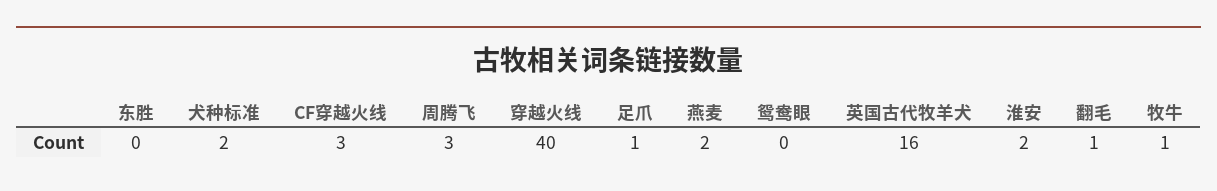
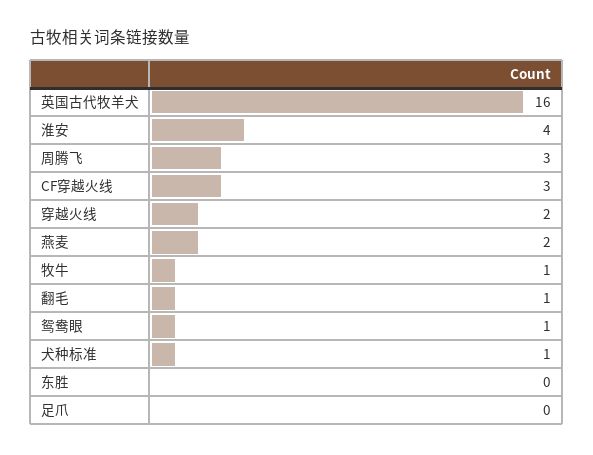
  {
    "东胜": 0,
-   "犬种标准": 2,
+   "犬种标准": 1,
    "CF穿越火线": 3,
    "周腾飞": 3,
-   "穿越火线": 40,
+   "穿越火线": 2,
-   "足爪": 1,
+   "足爪": 0,
    "燕麦": 2,
-   "鸳鸯眼": 0,
+   "鸳鸯眼": 1,
    "英国古代牧羊犬": 16,
-   "淮安": 2,
+   "淮安": 4,
    "翻毛": 1,
    "牧牛": 1
  }

